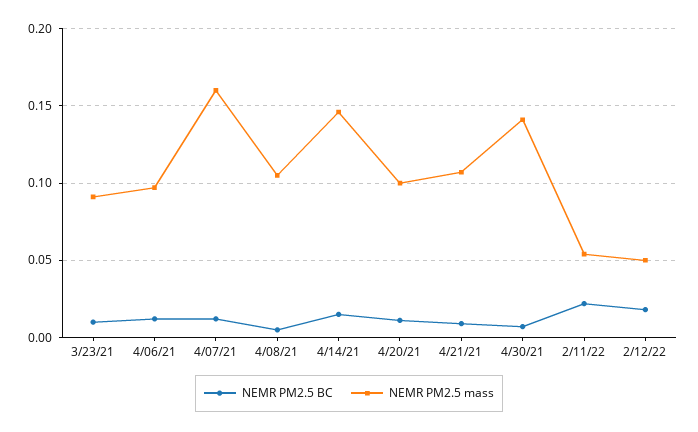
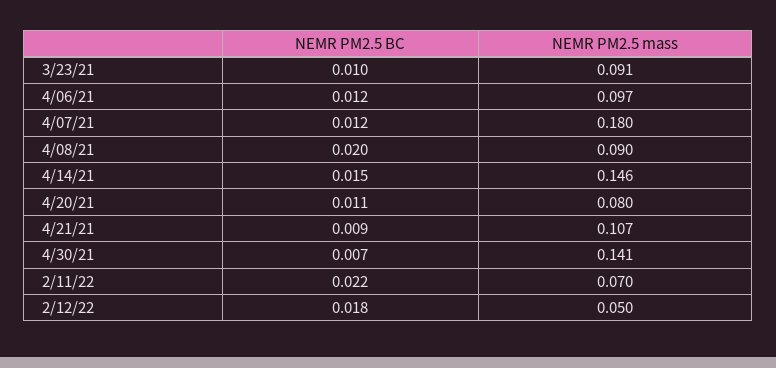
  {
    "NEMR PM2.5 BC": {
      "3/23/21": 0.01,
      "4/06/21": 0.012,
      "4/07/21": 0.012,
-     "4/08/21": 0.005,
+     "4/08/21": 0.02,
      "4/14/21": 0.015,
      "4/20/21": 0.011,
      "4/21/21": 0.009,
      "4/30/21": 0.007,
      "2/11/22": 0.022,
      "2/12/22": 0.018
    },
    "NEMR PM2.5 mass": {
      "3/23/21": 0.091,
      "4/06/21": 0.097,
-     "4/07/21": 0.16,
+     "4/07/21": 0.18,
-     "4/08/21": 0.105,
+     "4/08/21": 0.09,
      "4/14/21": 0.146,
-     "4/20/21": 0.1,
+     "4/20/21": 0.08,
      "4/21/21": 0.107,
      "4/30/21": 0.141,
-     "2/11/22": 0.055,
+     "2/11/22": 0.07,
      "2/12/22": 0.05
    }
  }

